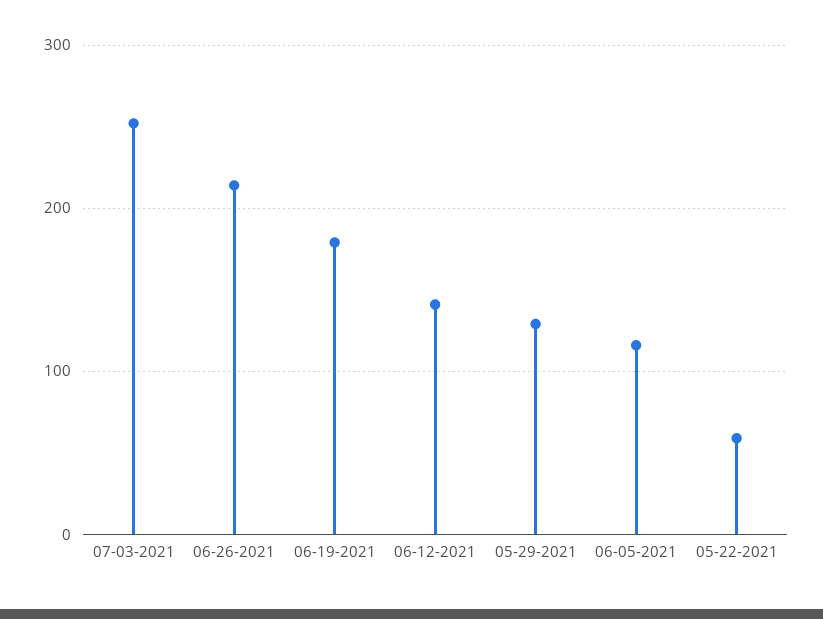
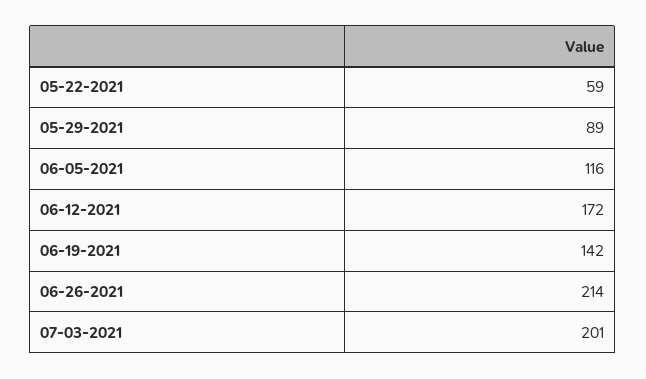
  {
-   "07-03-2021": 250,
+   "07-03-2021": 201,
    "06-26-2021": 214,
-   "06-19-2021": 180,
+   "06-19-2021": 142,
-   "06-12-2021": 140,
+   "06-12-2021": 172,
-   "05-29-2021": 130,
+   "05-29-2021": 89,
    "06-05-2021": 116,
    "05-22-2021": 59
  }

